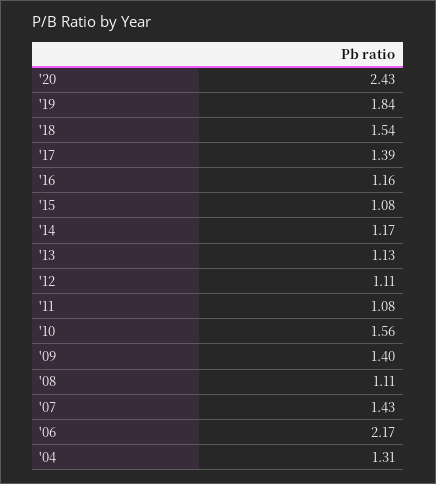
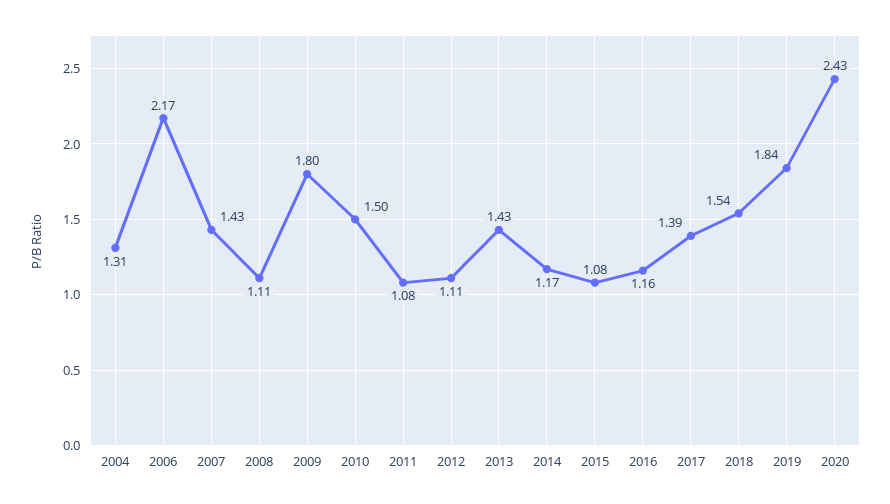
  {
    "'20": 2.43,
    "'19": 1.84,
    "'18": 1.54,
    "'17": 1.39,
    "'16": 1.16,
    "'15": 1.08,
    "'14": 1.17,
-   "'13": 1.13,
+   "'13": 1.43,
    "'12": 1.11,
    "'11": 1.08,
-   "'10": 1.56,
+   "'10": 1.5,
-   "'09": 1.4,
+   "'09": 1.8,
    "'08": 1.11,
    "'07": 1.43,
    "'06": 2.17,
    "'04": 1.31
  }

